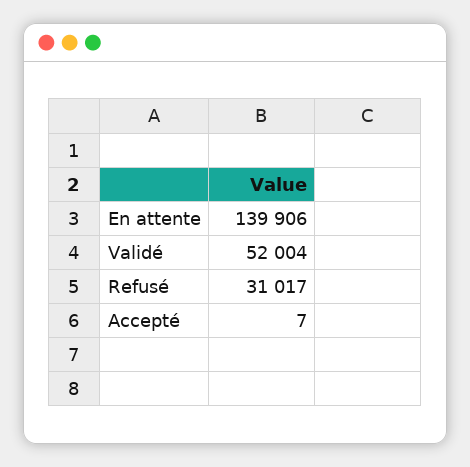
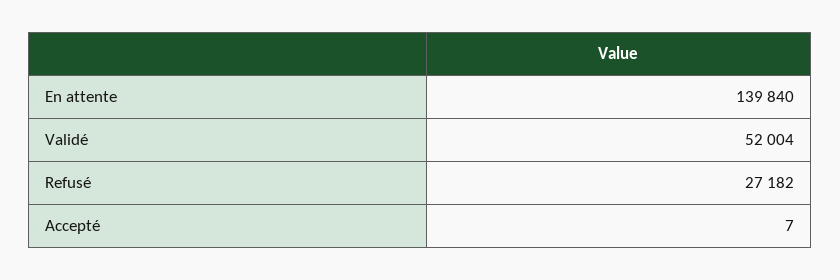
  {
-   "En attente": 139906,
+   "En attente": 139840,
    "Validé": 52004,
-   "Refusé": 31017,
+   "Refusé": 27182,
    "Accepté": 7
  }

